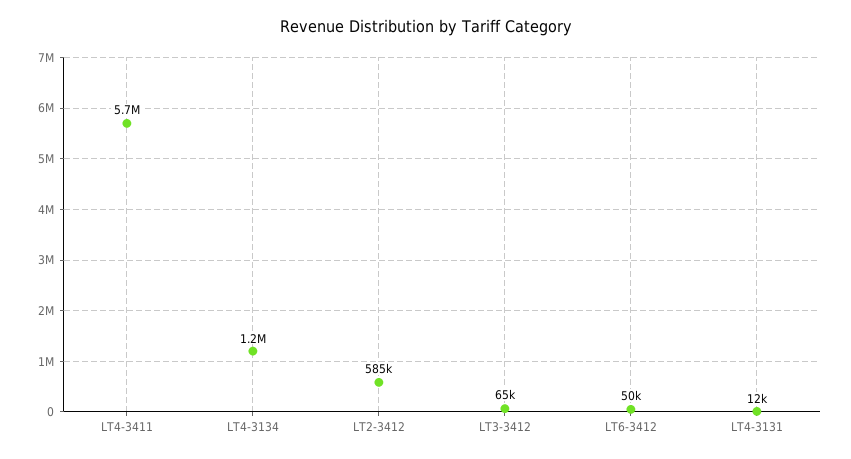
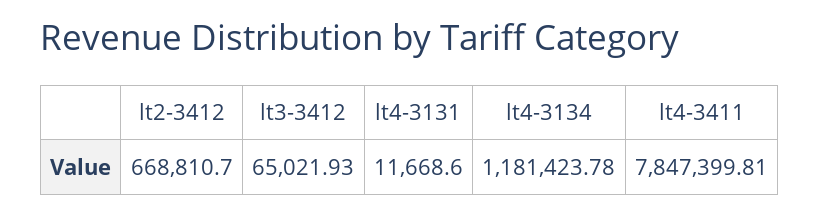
  {
-   "LT4-3411": 5700000,
+   "LT4-3411": 7847399.81,
    "LT4-3134": 1181423.78,
-   "LT2-3412": 585000,
+   "LT2-3412": 668810.7,
    "LT3-3412": 65021.93,
-   "LT6-3412": 50000,
    "LT4-3131": 11668.6
  }

